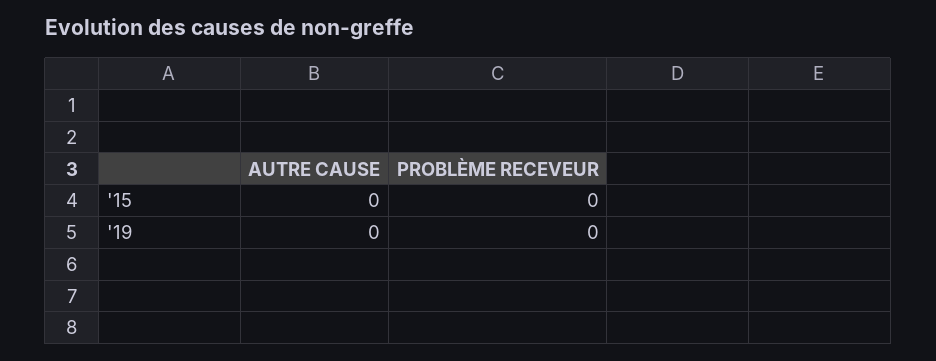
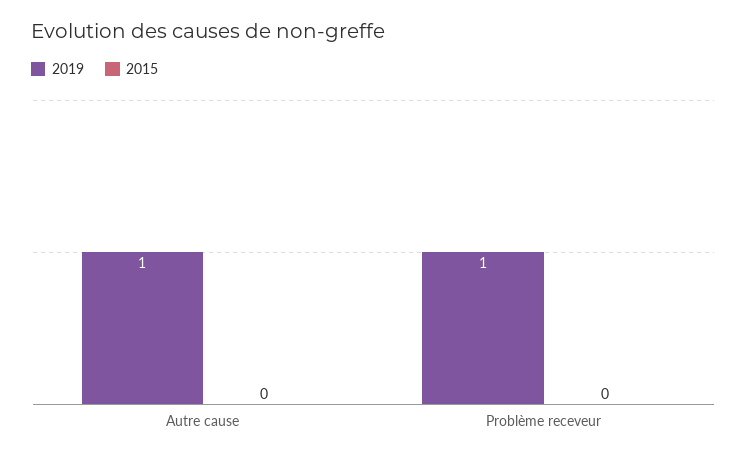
  {
    "'15": {
      "AUTRE CAUSE": 0,
      "PROBLÈME RECEVEUR": 0
    },
    "'19": {
-     "AUTRE CAUSE": 0,
+     "AUTRE CAUSE": 1,
-     "PROBLÈME RECEVEUR": 0
+     "PROBLÈME RECEVEUR": 1
    }
  }

